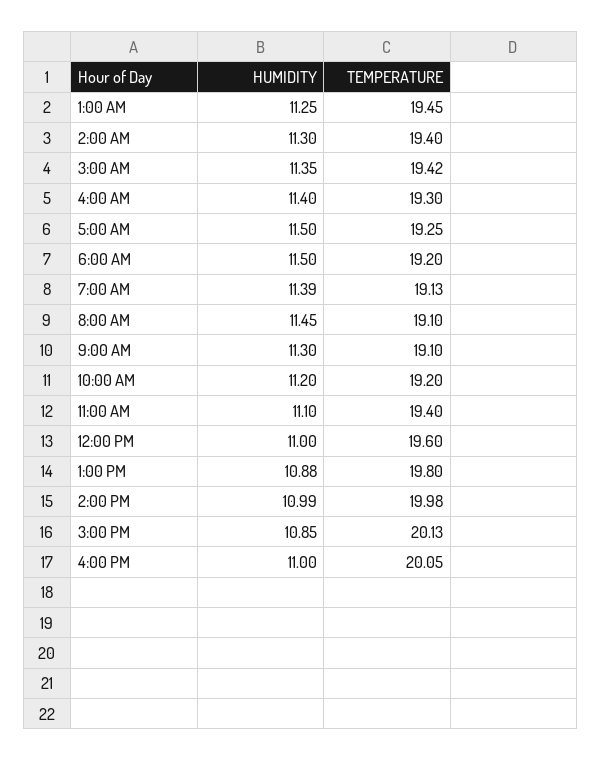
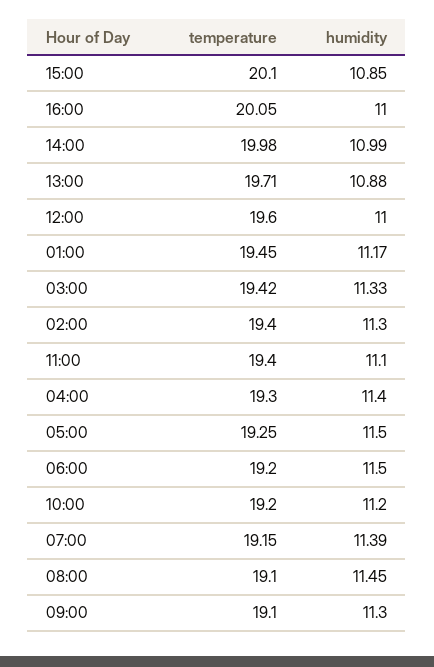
  {
    "HUMIDITY": {
-     "1:00 AM": 11.25,
+     "1:00 AM": 11.17,
      "2:00 AM": 11.3,
-     "3:00 AM": 11.35,
+     "3:00 AM": 11.33,
      "4:00 AM": 11.4,
      "5:00 AM": 11.5,
      "6:00 AM": 11.5,
      "7:00 AM": 11.39,
      "8:00 AM": 11.45,
      "9:00 AM": 11.3,
      "10:00 AM": 11.2,
      "11:00 AM": 11.1,
      "12:00 PM": 11,
      "1:00 PM": 10.88,
      "2:00 PM": 10.99,
      "3:00 PM": 10.85,
      "4:00 PM": 11
    },
    "TEMPERATURE": {
      "1:00 AM": 19.45,
      "2:00 AM": 19.4,
      "3:00 AM": 19.42,
      "4:00 AM": 19.3,
      "5:00 AM": 19.25,
      "6:00 AM": 19.2,
-     "7:00 AM": 19.13,
+     "7:00 AM": 19.15,
      "8:00 AM": 19.1,
      "9:00 AM": 19.1,
      "10:00 AM": 19.2,
      "11:00 AM": 19.4,
      "12:00 PM": 19.6,
-     "1:00 PM": 19.8,
+     "1:00 PM": 19.71,
      "2:00 PM": 19.98,
-     "3:00 PM": 20.13,
+     "3:00 PM": 20.1,
      "4:00 PM": 20.05
    }
  }

